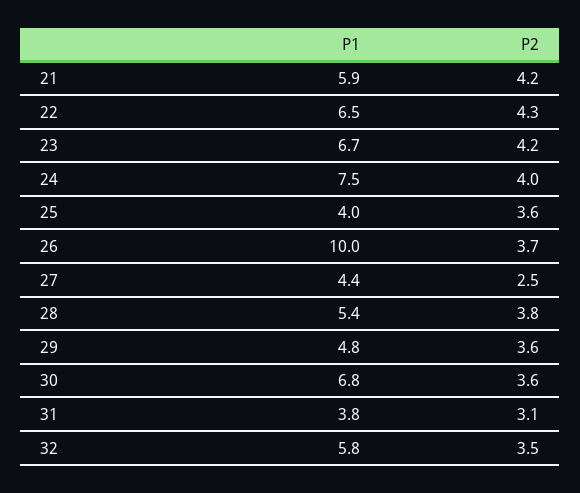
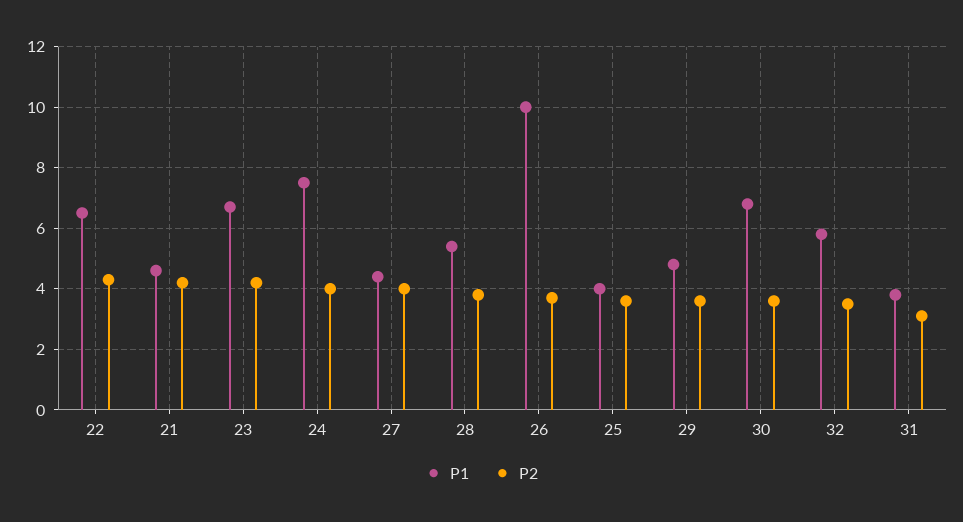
  {
    "P1": {
-     "21": 5.9,
+     "21": 4.5,
      "22": 6.5,
      "23": 6.7,
      "24": 7.5,
      "25": 4,
      "26": 10,
      "27": 4.4,
      "28": 5.4,
      "29": 4.8,
      "30": 6.8,
      "31": 3.8,
      "32": 5.8
    },
    "P2": {
      "21": 4.2,
      "22": 4.3,
      "23": 4.2,
      "24": 4,
      "25": 3.6,
      "26": 3.7,
-     "27": 2.5,
+     "27": 4,
      "28": 3.8,
      "29": 3.6,
      "30": 3.6,
      "31": 3.1,
      "32": 3.5
    }
  }

